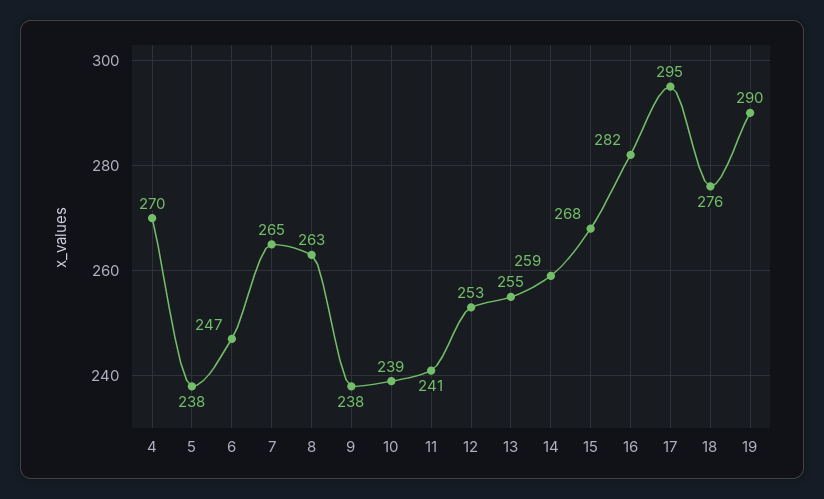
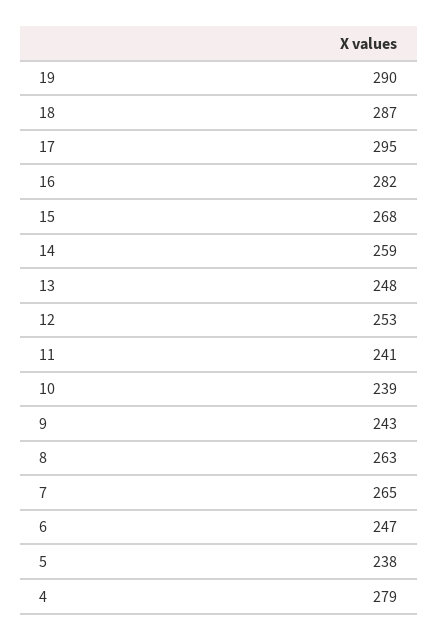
  {
-   "4": 270,
+   "4": 279,
    "5": 238,
    "6": 247,
    "7": 265,
    "8": 263,
-   "9": 238,
+   "9": 243,
    "10": 239,
    "11": 241,
    "12": 253,
-   "13": 255,
+   "13": 248,
    "14": 259,
    "15": 268,
    "16": 282,
    "17": 295,
-   "18": 276,
+   "18": 287,
    "19": 290
  }

